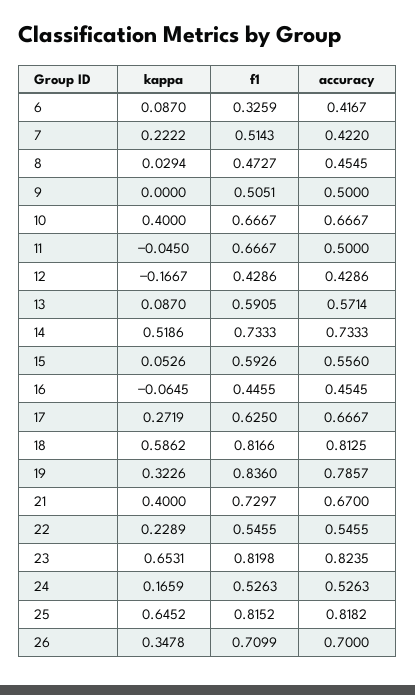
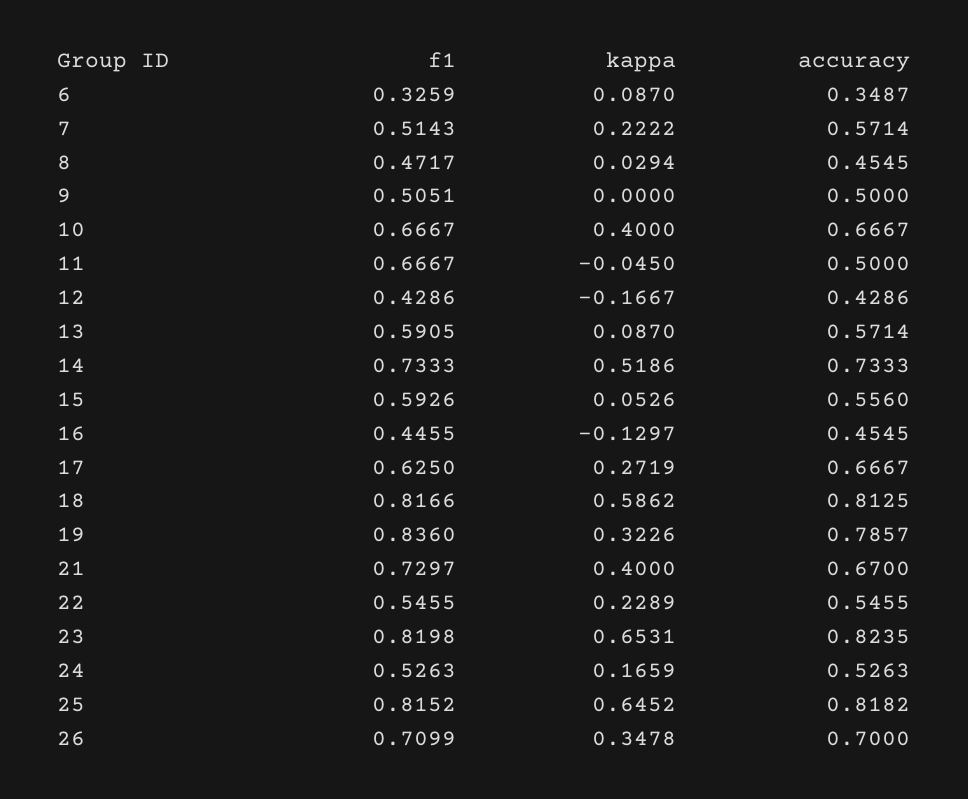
  {
    "kappa": {
      "6": 0.087,
      "7": 0.2222,
      "8": 0.0294,
      "9": 0,
      "10": 0.4,
      "11": -0.045,
      "12": -0.1667,
      "13": 0.087,
      "14": 0.5186,
      "15": 0.0526,
-     "16": -0.0645,
+     "16": -0.1297,
      "17": 0.2719,
      "18": 0.5862,
      "19": 0.3226,
      "21": 0.4,
      "22": 0.2289,
      "23": 0.6531,
      "24": 0.1659,
      "25": 0.6452,
      "26": 0.3478
    },
    "f1": {
      "6": 0.3259,
      "7": 0.5143,
-     "8": 0.4727,
+     "8": 0.4717,
      "9": 0.5051,
      "10": 0.6667,
      "11": 0.6667,
      "12": 0.4286,
      "13": 0.5905,
      "14": 0.7333,
      "15": 0.5926,
      "16": 0.4455,
      "17": 0.625,
      "18": 0.8166,
      "19": 0.836,
      "21": 0.7297,
      "22": 0.5455,
      "23": 0.8198,
      "24": 0.5263,
      "25": 0.8152,
      "26": 0.7099
    },
    "accuracy": {
-     "6": 0.4167,
+     "6": 0.3487,
-     "7": 0.422,
+     "7": 0.5714,
      "8": 0.4545,
      "9": 0.5,
      "10": 0.6667,
      "11": 0.5,
      "12": 0.4286,
      "13": 0.5714,
      "14": 0.7333,
      "15": 0.556,
      "16": 0.4545,
      "17": 0.6667,
      "18": 0.8125,
      "19": 0.7857,
      "21": 0.67,
      "22": 0.5455,
      "23": 0.8235,
      "24": 0.5263,
      "25": 0.8182,
      "26": 0.7
    }
  }

